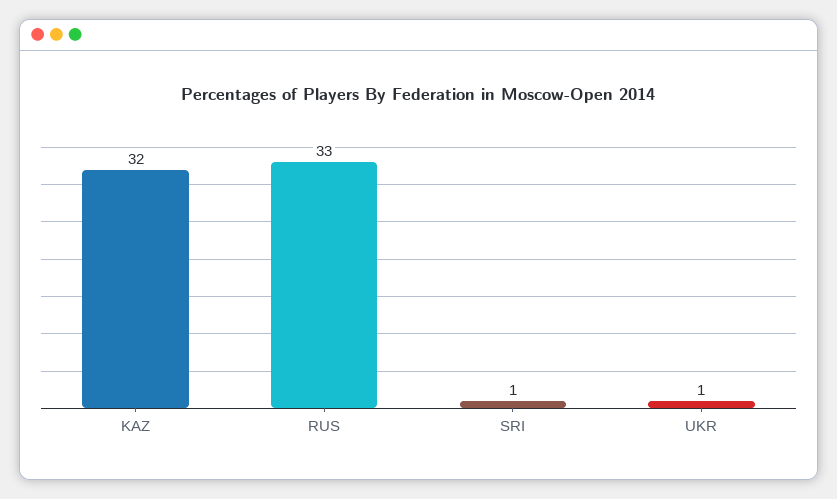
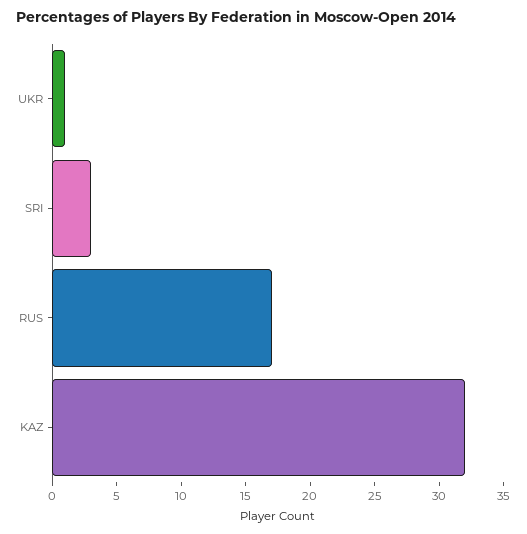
  {
    "KAZ": 32,
-   "RUS": 33,
+   "RUS": 17,
-   "SRI": 1,
+   "SRI": 3,
    "UKR": 1
  }

